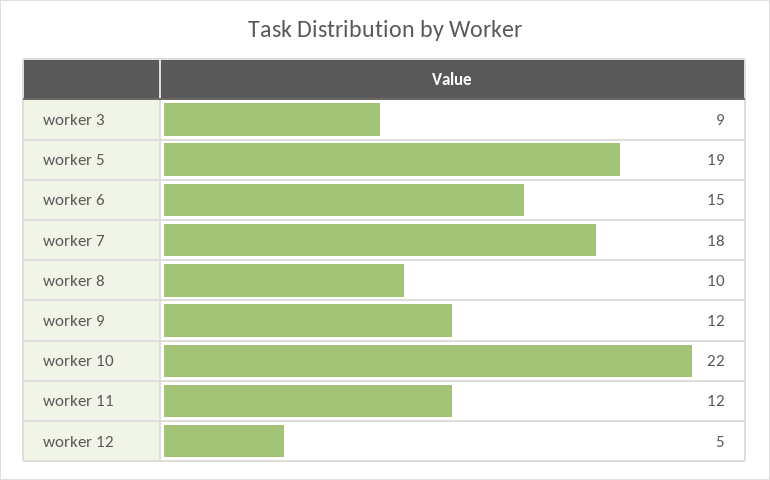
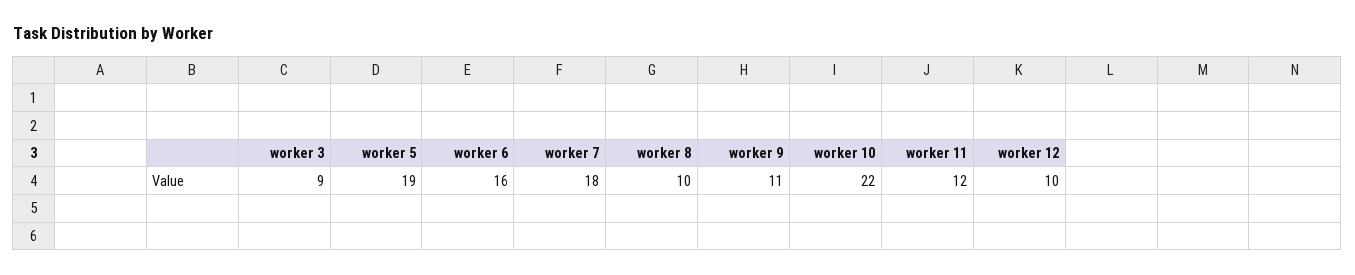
  {
    "worker 3": 9,
    "worker 5": 19,
-   "worker 6": 15,
+   "worker 6": 16,
    "worker 7": 18,
    "worker 8": 10,
-   "worker 9": 12,
+   "worker 9": 11,
    "worker 10": 22,
    "worker 11": 12,
-   "worker 12": 5
+   "worker 12": 10
  }

